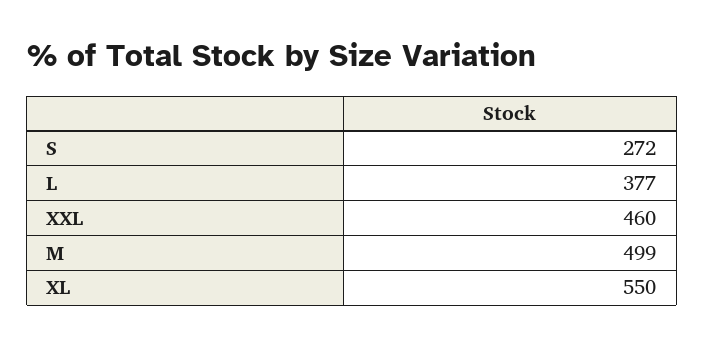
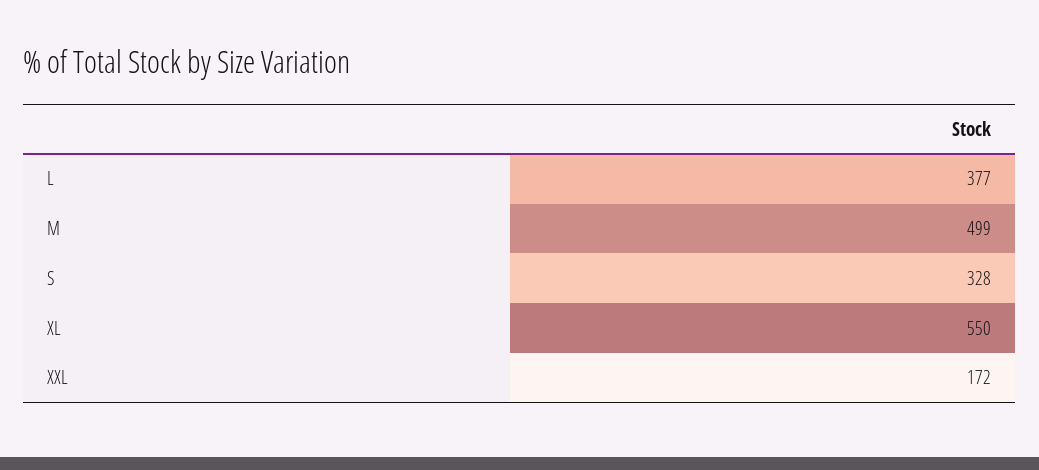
  {
-   "S": 272,
+   "S": 328,
    "L": 377,
-   "XXL": 460,
+   "XXL": 172,
    "M": 499,
    "XL": 550
  }

